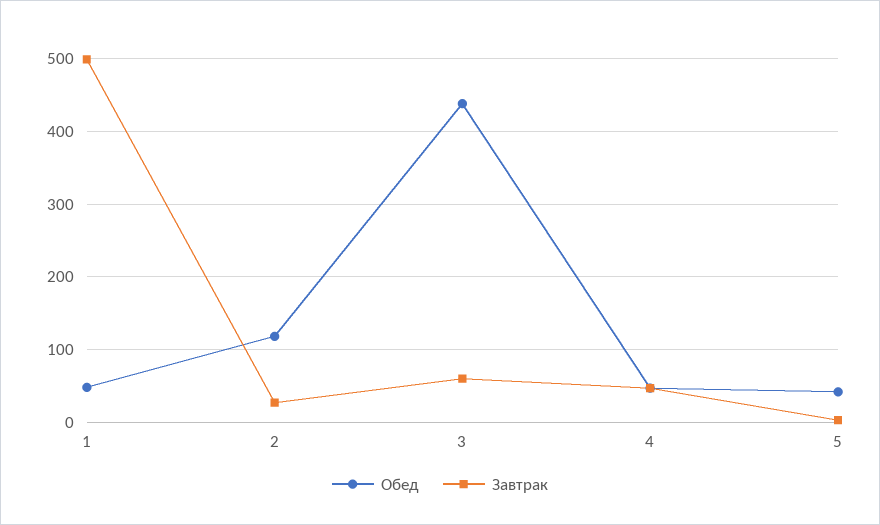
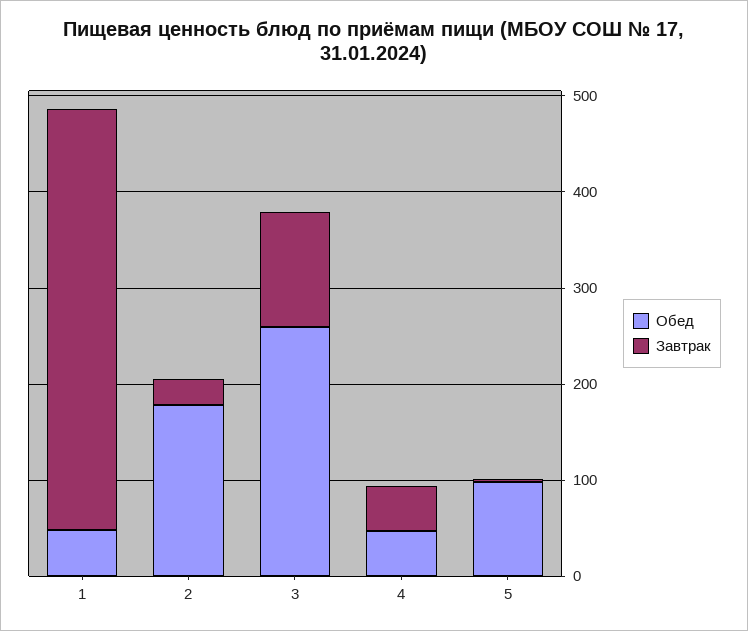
  {
    "Обед": {
      "1": 50,
-     "2": 120,
+     "2": 180,
-     "3": 440,
+     "3": 260,
      "4": 50,
-     "5": 40
+     "5": 100
    },
    "Завтрак": {
-     "1": 500,
+     "1": 440,
      "2": 30,
-     "3": 60,
+     "3": 120,
      "4": 50,
      "5": 0
    }
  }

